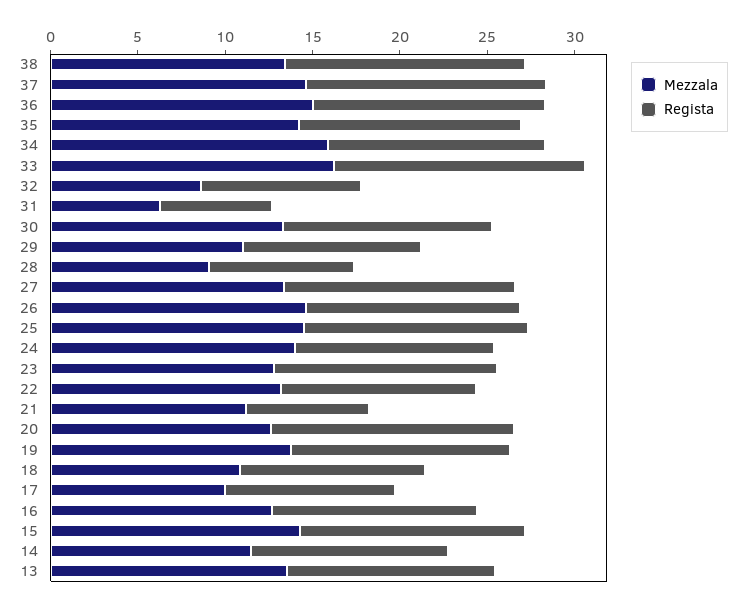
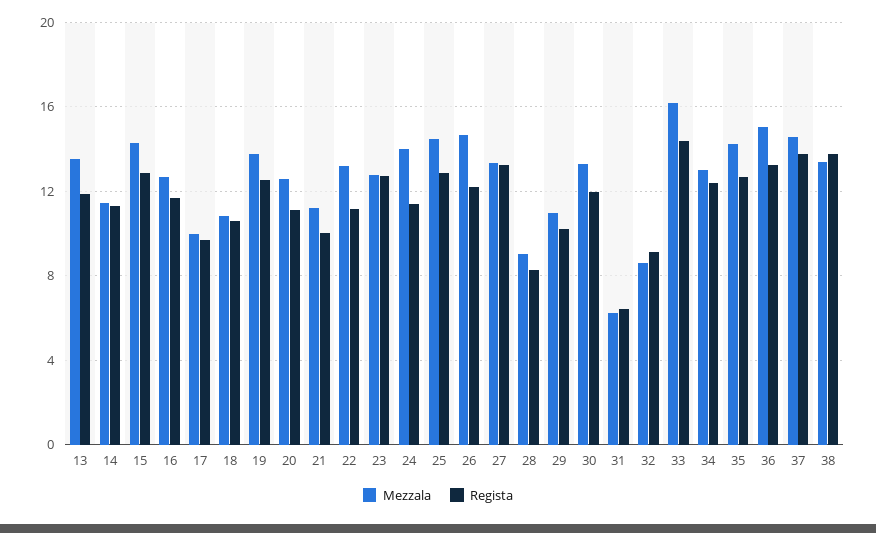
  {
    "Mezzala": {
      "38": 13.5,
      "37": 14.5,
      "36": 15,
      "35": 14.5,
-     "34": 16,
+     "34": 13,
      "33": 16,
      "32": 8.5,
      "31": 6.5,
      "30": 13.5,
      "29": 11,
      "28": 9,
      "27": 13.5,
      "26": 14.5,
      "25": 14.5,
      "24": 14,
      "23": 13,
      "22": 13,
      "21": 11,
      "20": 12.5,
      "19": 14,
      "18": 11,
      "17": 10,
      "16": 12.5,
      "15": 14.5,
      "14": 11.5,
      "13": 13.5
    },
    "Regista": {
      "38": 14,
      "37": 14,
      "36": 13.5,
      "35": 12.5,
      "34": 12.5,
      "33": 14.5,
      "32": 9,
      "31": 6.5,
      "30": 12,
      "29": 10,
      "28": 8.5,
      "27": 13.5,
      "26": 12,
      "25": 13,
      "24": 11.5,
      "23": 13,
      "22": 11,
-     "21": 7,
+     "21": 10,
-     "20": 14,
+     "20": 11,
      "19": 12.5,
      "18": 10.5,
      "17": 9.5,
      "16": 11.5,
      "15": 13,
      "14": 11.5,
      "13": 12
    }
  }

